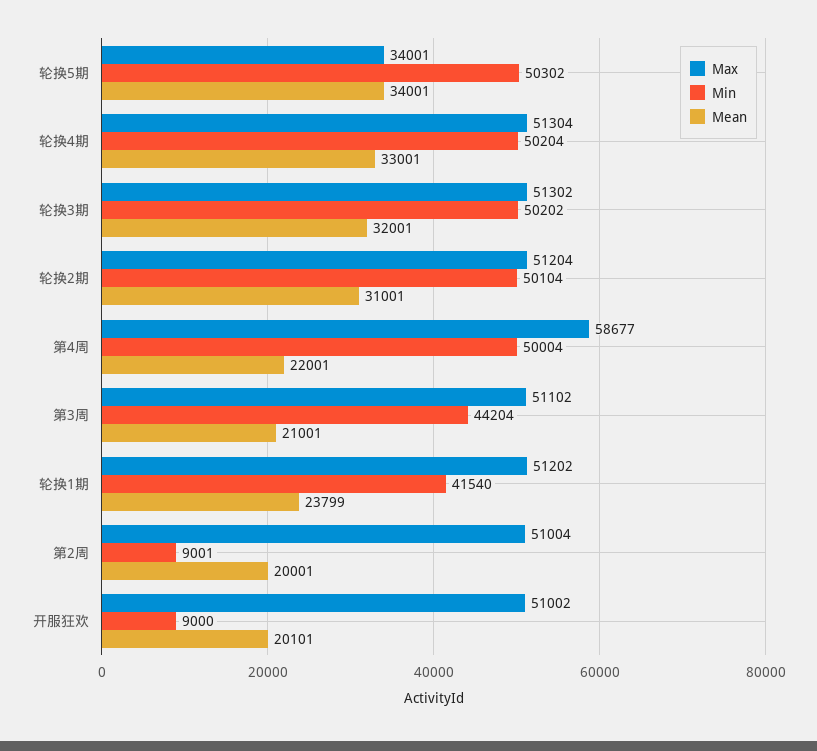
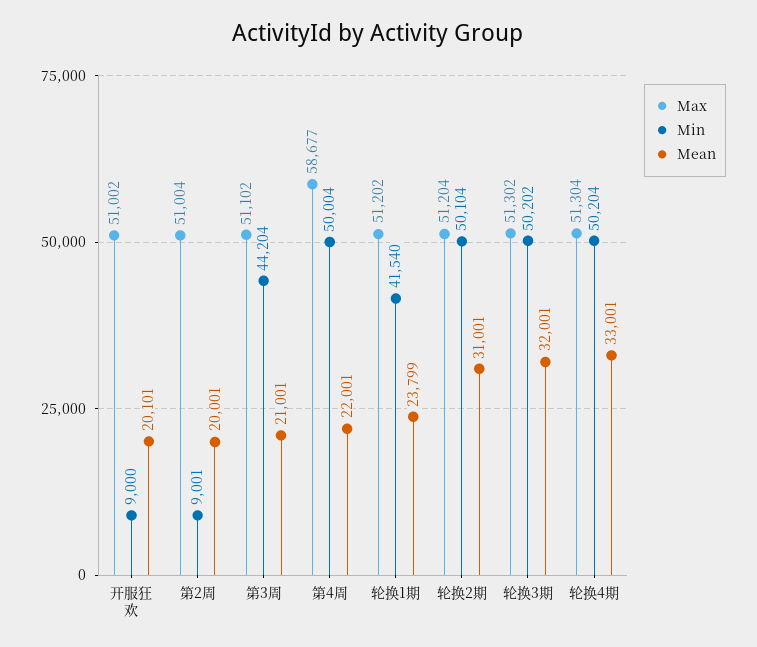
  {
    "Max": {
-     "轮换5期": 34001,
      "轮换4期": 51304,
      "轮换3期": 51302,
      "轮换2期": 51204,
      "第4周": 58677,
      "第3周": 51102,
      "轮换1期": 51202,
      "第2周": 51004,
      "开服狂欢": 51002
    },
    "Min": {
-     "轮换5期": 50302,
      "轮换4期": 50204,
      "轮换3期": 50202,
      "轮换2期": 50104,
      "第4周": 50004,
      "第3周": 44204,
      "轮换1期": 41540,
      "第2周": 9001,
      "开服狂欢": 9000
    },
    "Mean": {
-     "轮换5期": 34001,
      "轮换4期": 33001,
      "轮换3期": 32001,
      "轮换2期": 31001,
      "第4周": 22001,
      "第3周": 21001,
      "轮换1期": 23799,
      "第2周": 20001,
      "开服狂欢": 20101
    }
  }

